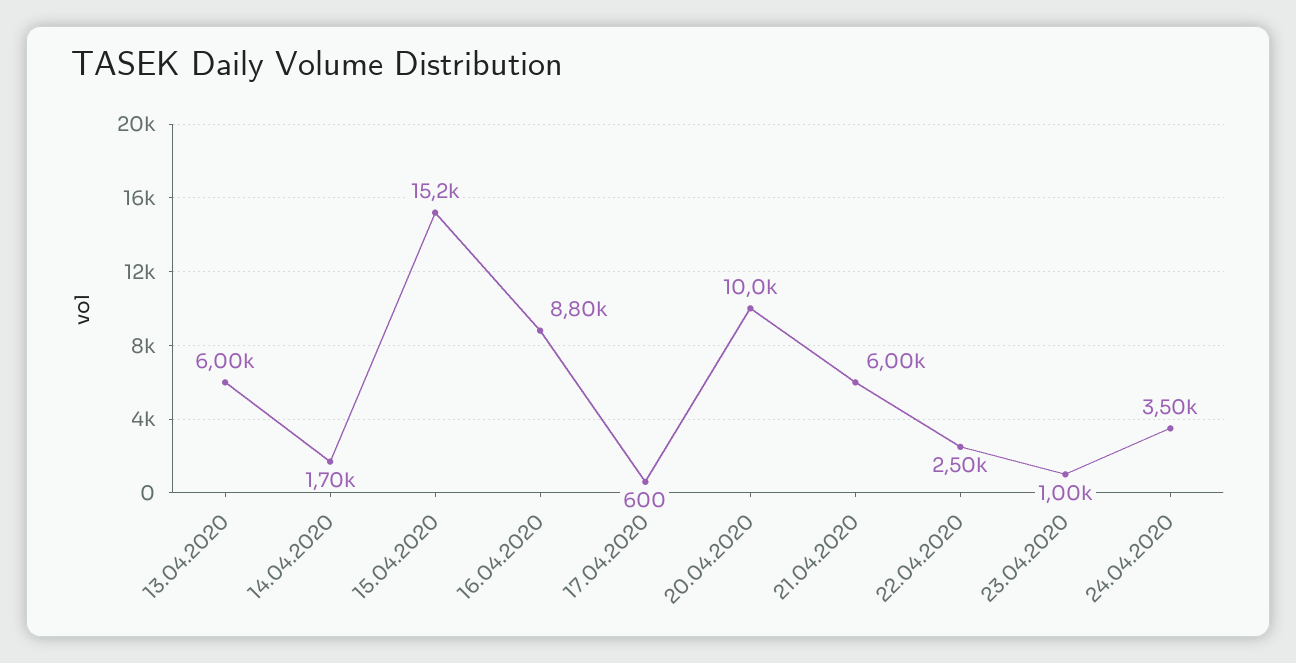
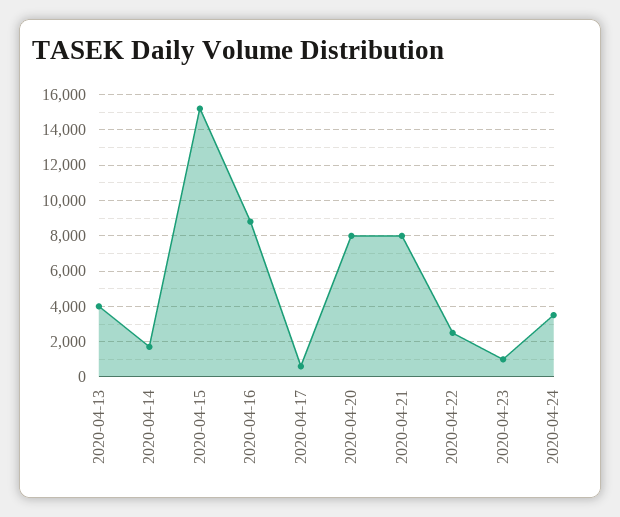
  {
-   "13.04.2020": 6000,
+   "13.04.2020": 4000,
    "14.04.2020": 1700,
    "15.04.2020": 15200,
    "16.04.2020": 8800,
    "17.04.2020": 600,
-   "20.04.2020": 10000,
+   "20.04.2020": 8000,
-   "21.04.2020": 6000,
+   "21.04.2020": 8000,
    "22.04.2020": 2500,
    "23.04.2020": 1000,
    "24.04.2020": 3500
  }

